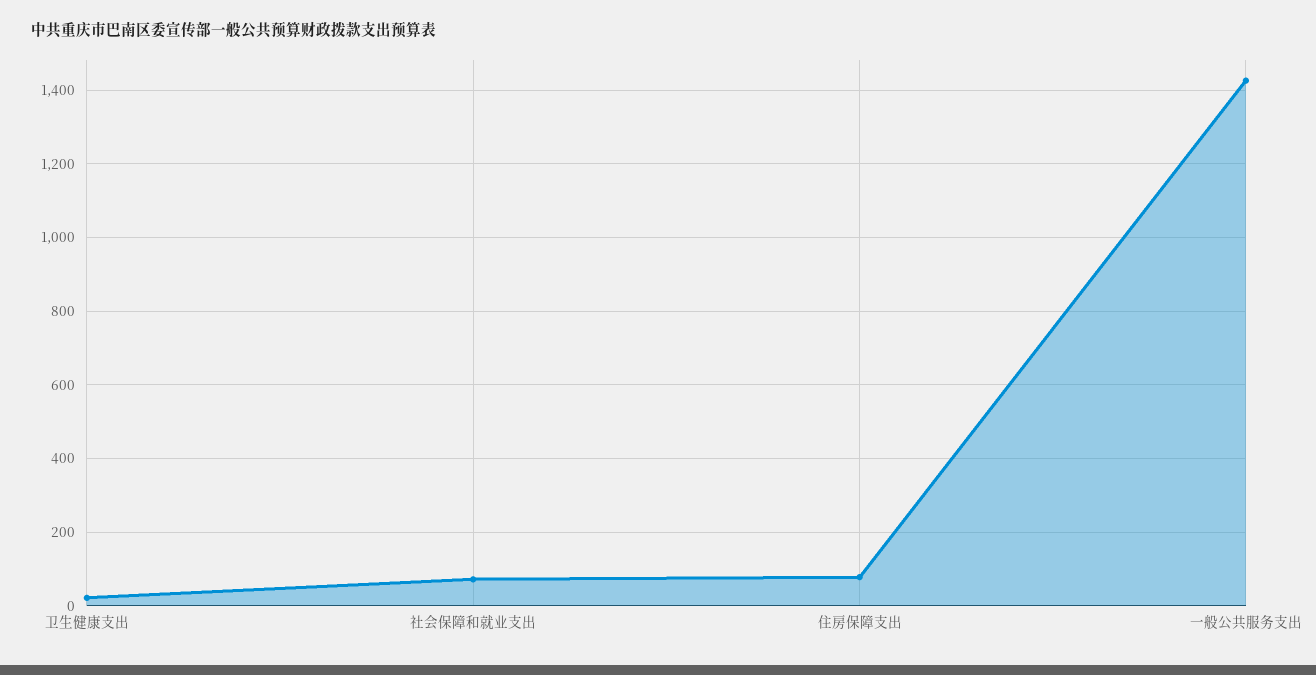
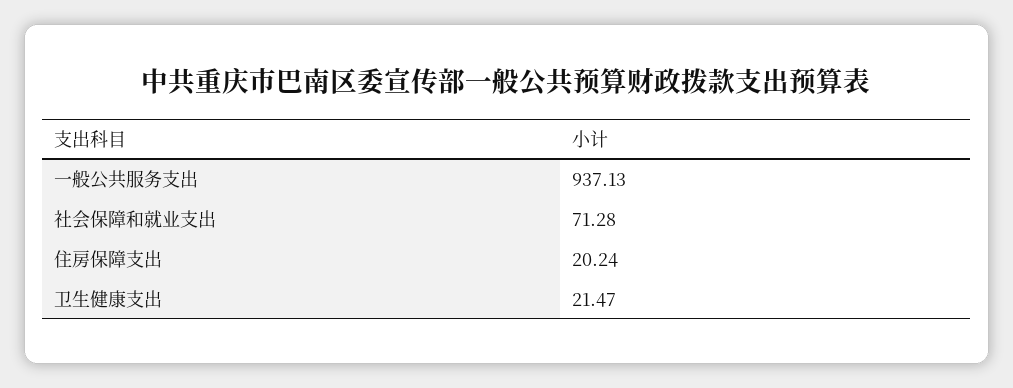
  {
    "卫生健康支出": 21.47,
    "社会保障和就业支出": 71.28,
-   "住房保障支出": 80,
+   "住房保障支出": 20.24,
-   "一般公共服务支出": 1420
+   "一般公共服务支出": 937.13
  }

